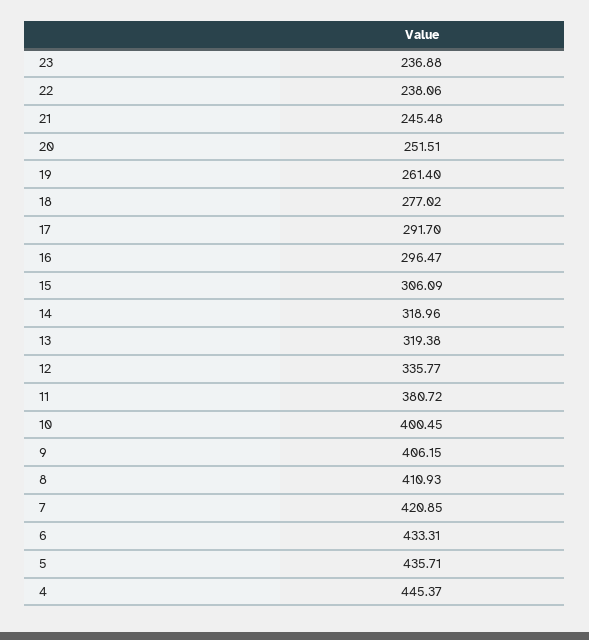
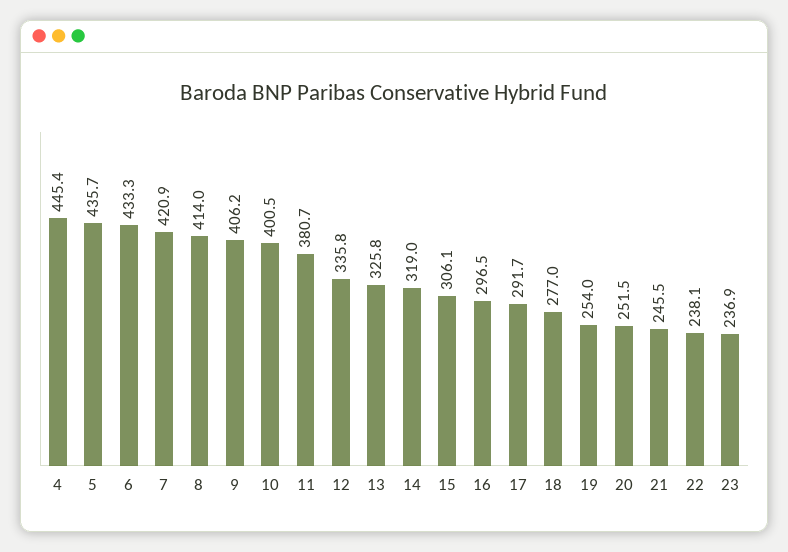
  {
    "23": 236.88,
    "22": 238.06,
    "21": 245.48,
    "20": 251.51,
-   "19": 261.4,
+   "19": 254,
    "18": 277.02,
    "17": 291.7,
    "16": 296.47,
    "15": 306.09,
    "14": 318.96,
-   "13": 319.38,
+   "13": 325.8,
    "12": 335.77,
    "11": 380.72,
    "10": 400.45,
    "9": 406.15,
-   "8": 410.93,
+   "8": 414,
    "7": 420.85,
    "6": 433.31,
    "5": 435.71,
    "4": 445.37
  }

